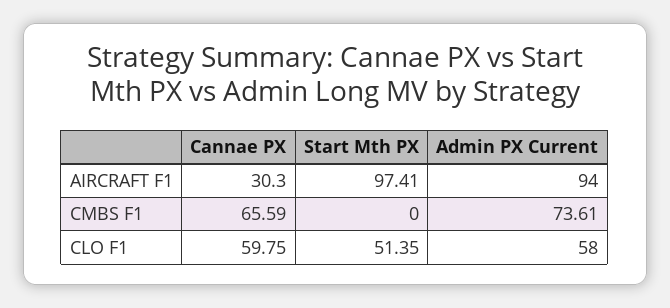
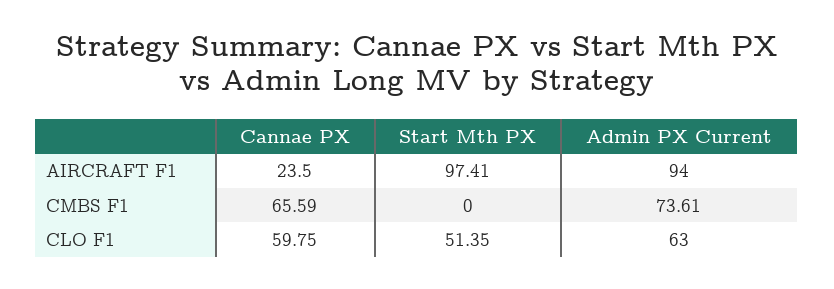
  {
    "Cannae PX": {
-     "AIRCRAFT F1": 30.3,
+     "AIRCRAFT F1": 23.5,
      "CMBS F1": 65.59,
      "CLO F1": 59.75
    },
    "Start Mth PX": {
      "AIRCRAFT F1": 97.41,
      "CMBS F1": 0,
      "CLO F1": 51.35
    },
    "Admin PX Current": {
      "AIRCRAFT F1": 94,
      "CMBS F1": 73.61,
-     "CLO F1": 58
+     "CLO F1": 63
    }
  }

